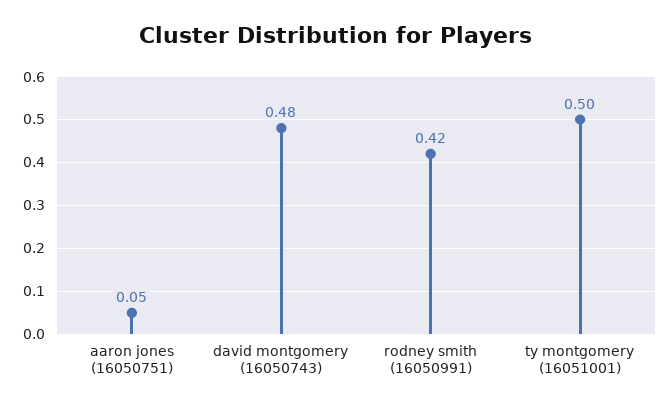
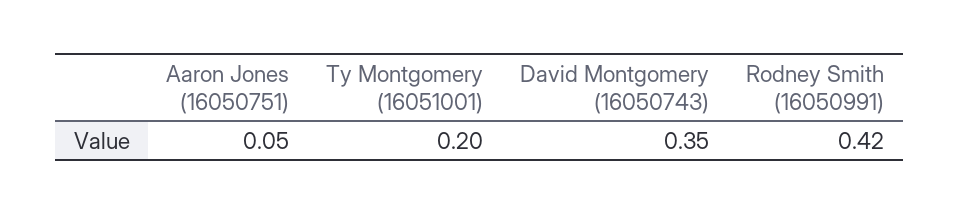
  {
    "aaron jones (16050751)": 0.05,
-   "david montgomery (16050743)": 0.48,
+   "david montgomery (16050743)": 0.35,
    "rodney smith (16050991)": 0.42,
-   "ty montgomery (16051001)": 0.5
+   "ty montgomery (16051001)": 0.2
  }

